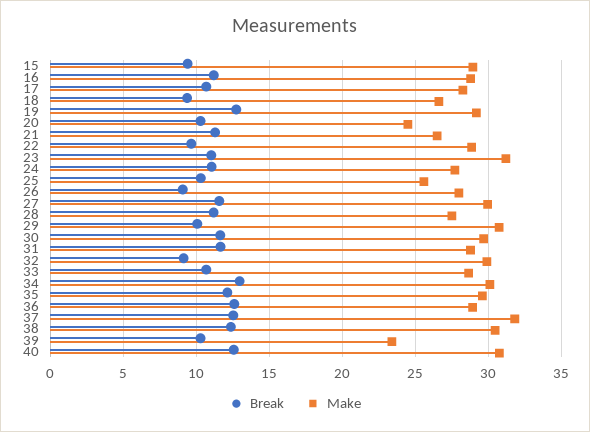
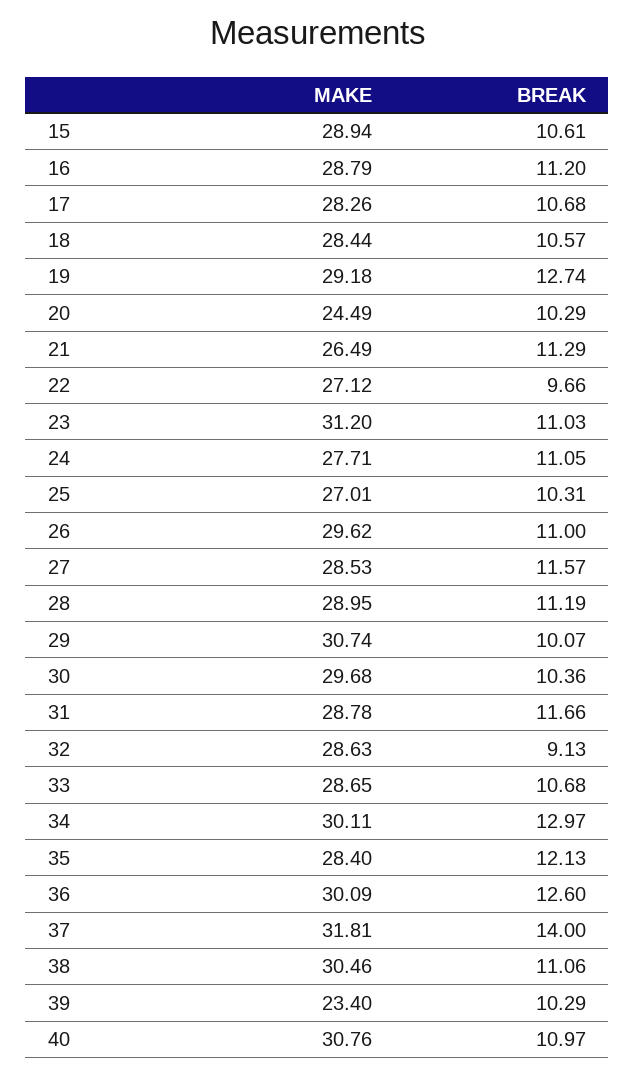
  {
    "Break": {
-     "15": 9.5,
+     "15": 10.61,
      "16": 11.2,
      "17": 10.68,
-     "18": 9.5,
+     "18": 10.57,
      "19": 12.74,
      "20": 10.29,
      "21": 11.29,
      "22": 9.66,
      "23": 11.03,
      "24": 11.05,
      "25": 10.31,
-     "26": 9,
+     "26": 11,
      "27": 11.57,
      "28": 11.19,
      "29": 10.07,
-     "30": 11.5,
+     "30": 10.36,
      "31": 11.66,
      "32": 9.13,
      "33": 10.68,
      "34": 12.97,
      "35": 12.13,
      "36": 12.6,
-     "37": 12.5,
+     "37": 14,
-     "38": 12.5,
+     "38": 11.06,
      "39": 10.29,
-     "40": 12.5
+     "40": 10.97
    },
    "Make": {
      "15": 28.94,
      "16": 28.79,
      "17": 28.26,
-     "18": 26.5,
+     "18": 28.44,
      "19": 29.18,
      "20": 24.49,
      "21": 26.49,
-     "22": 29,
+     "22": 27.12,
      "23": 31.2,
      "24": 27.71,
-     "25": 25.5,
+     "25": 27.01,
-     "26": 28,
+     "26": 29.62,
-     "27": 30,
+     "27": 28.53,
-     "28": 27.5,
+     "28": 28.95,
      "29": 30.74,
      "30": 29.68,
      "31": 28.78,
-     "32": 30,
+     "32": 28.63,
      "33": 28.65,
      "34": 30.11,
-     "35": 29.5,
+     "35": 28.4,
-     "36": 29,
+     "36": 30.09,
      "37": 31.81,
      "38": 30.46,
      "39": 23.4,
      "40": 30.76
    }
  }

